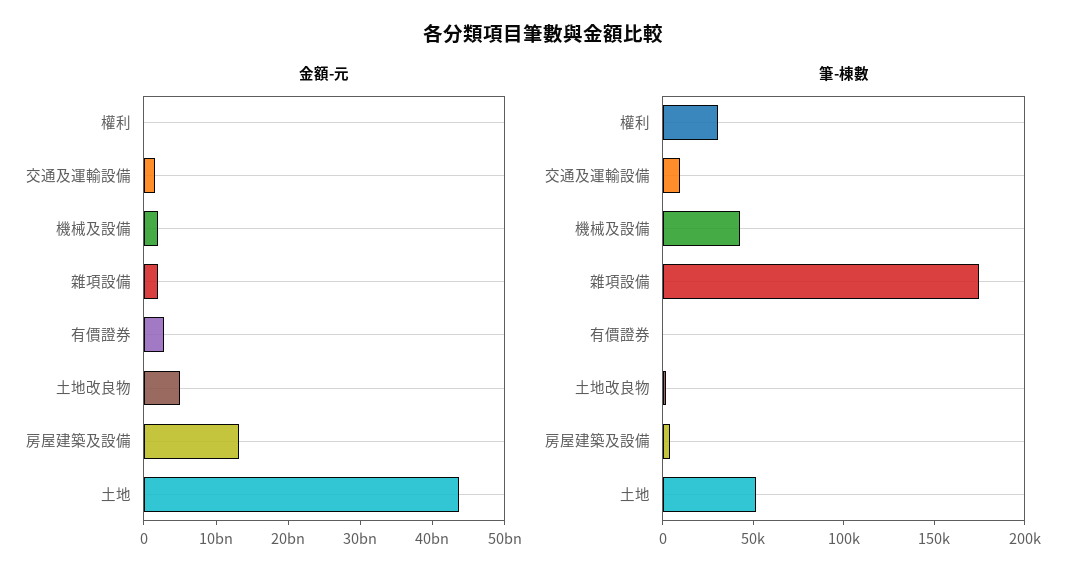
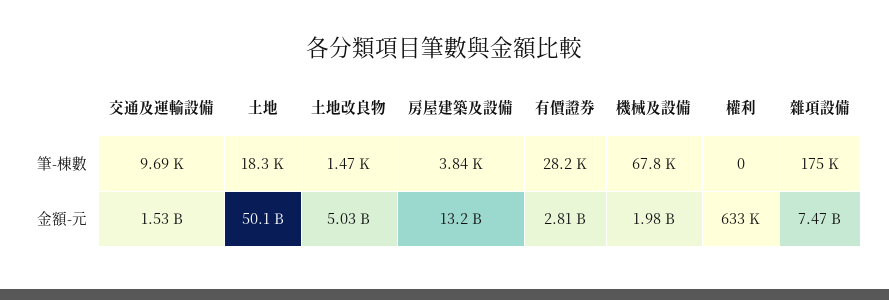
  {
    "金額-元": {
      "權利": 633000,
      "交通及運輸設備": 1530000000,
      "機械及設備": 1980000000,
-     "雜項設備": 2000000000,
+     "雜項設備": 7470000000,
      "有價證券": 2810000000,
      "土地改良物": 5030000000,
      "房屋建築及設備": 13200000000,
-     "土地": 44000000000
+     "土地": 50100000000
    },
    "筆-棟數": {
-     "權利": 30000,
+     "權利": 0,
      "交通及運輸設備": 9690,
-     "機械及設備": 40000,
+     "機械及設備": 67800,
      "雜項設備": 175000,
-     "有價證券": 0,
+     "有價證券": 28200,
      "土地改良物": 1470,
      "房屋建築及設備": 3840,
-     "土地": 50000
+     "土地": 18300
    }
  }

